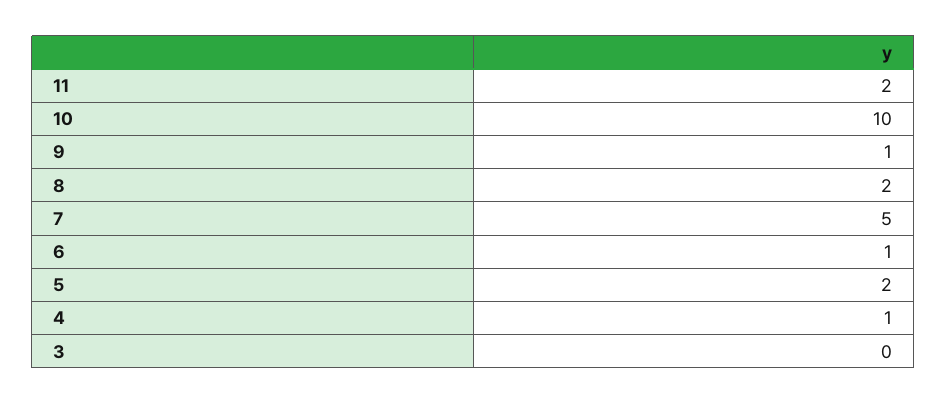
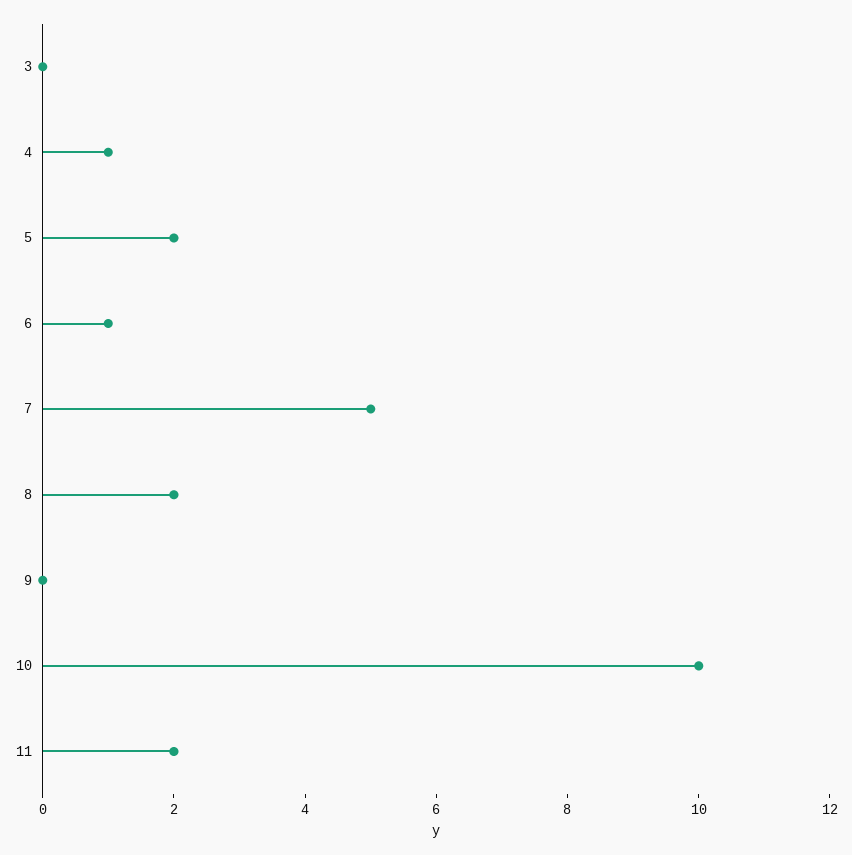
  {
    "11": 2,
    "10": 10,
-   "9": 1,
+   "9": 0,
    "8": 2,
    "7": 5,
    "6": 1,
    "5": 2,
    "4": 1,
    "3": 0
  }

